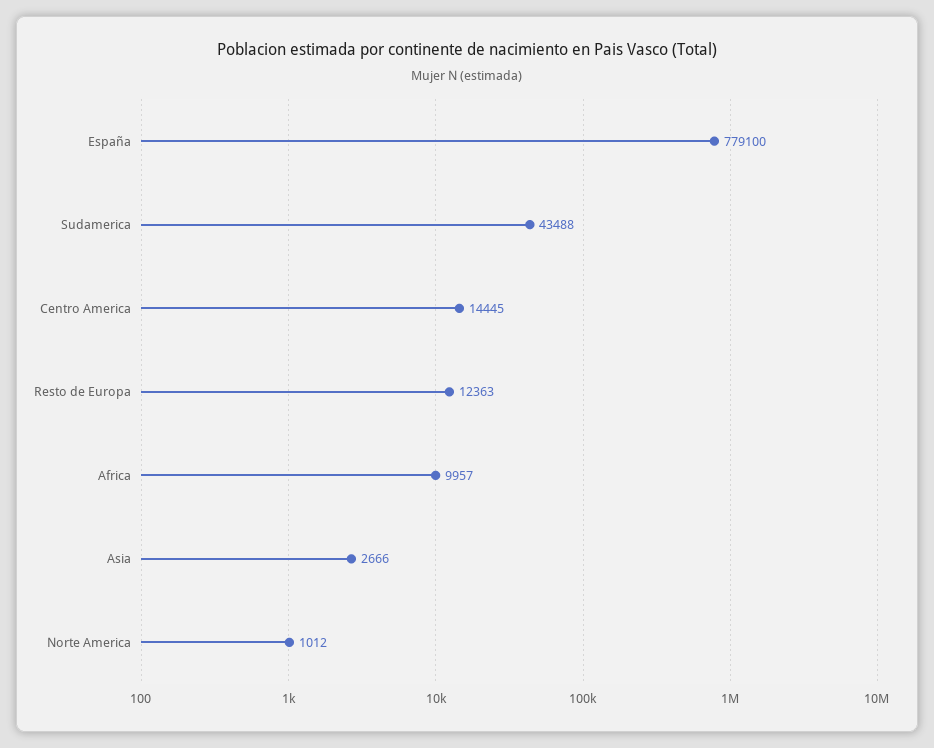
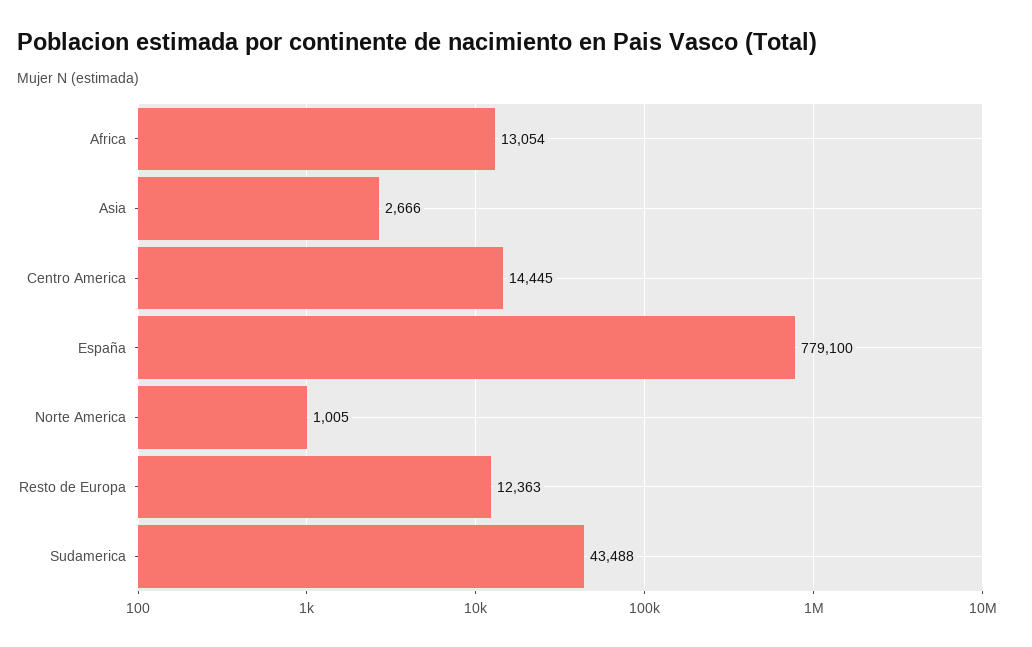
  {
    "España": 779100,
    "Sudamerica": 43488,
    "Centro America": 14445,
    "Resto de Europa": 12363,
-   "Africa": 9957,
+   "Africa": 13054,
    "Asia": 2666,
-   "Norte America": 1012
+   "Norte America": 1005
  }

